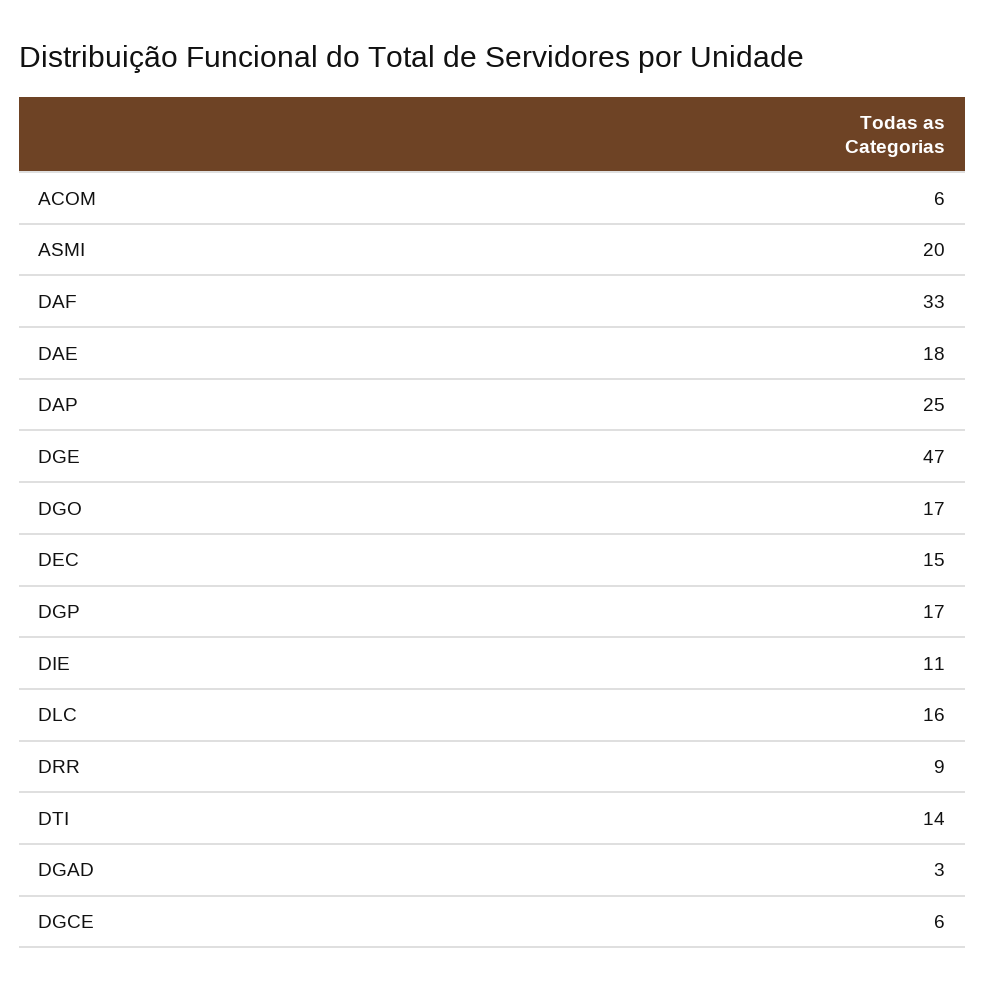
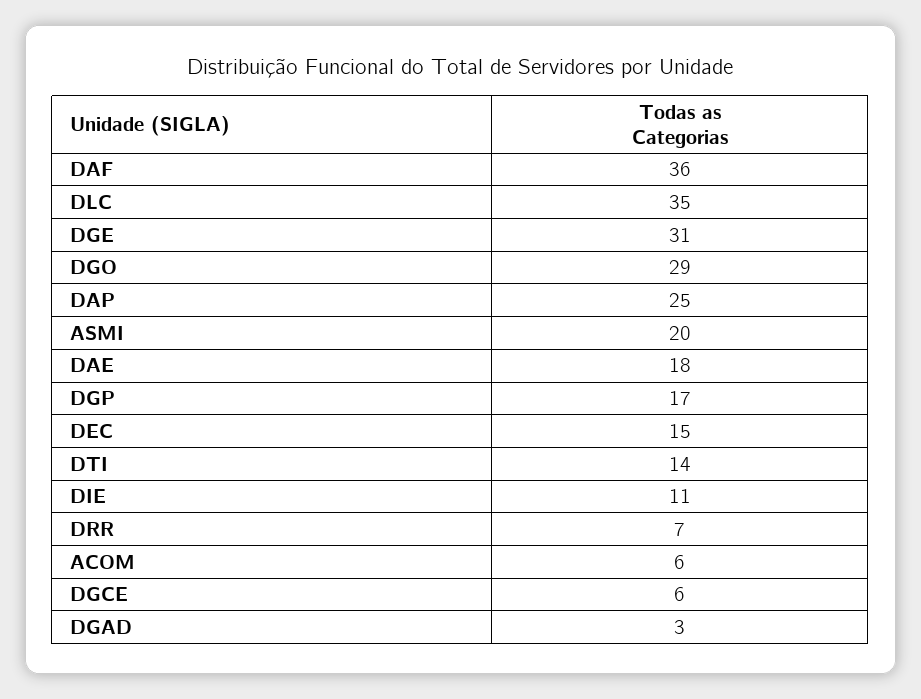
  {
    "ACOM": 6,
    "ASMI": 20,
-   "DAF": 33,
+   "DAF": 36,
    "DAE": 18,
    "DAP": 25,
-   "DGE": 47,
+   "DGE": 31,
-   "DGO": 17,
+   "DGO": 29,
    "DEC": 15,
    "DGP": 17,
    "DIE": 11,
-   "DLC": 16,
+   "DLC": 35,
-   "DRR": 9,
+   "DRR": 7,
    "DTI": 14,
    "DGAD": 3,
    "DGCE": 6
  }

